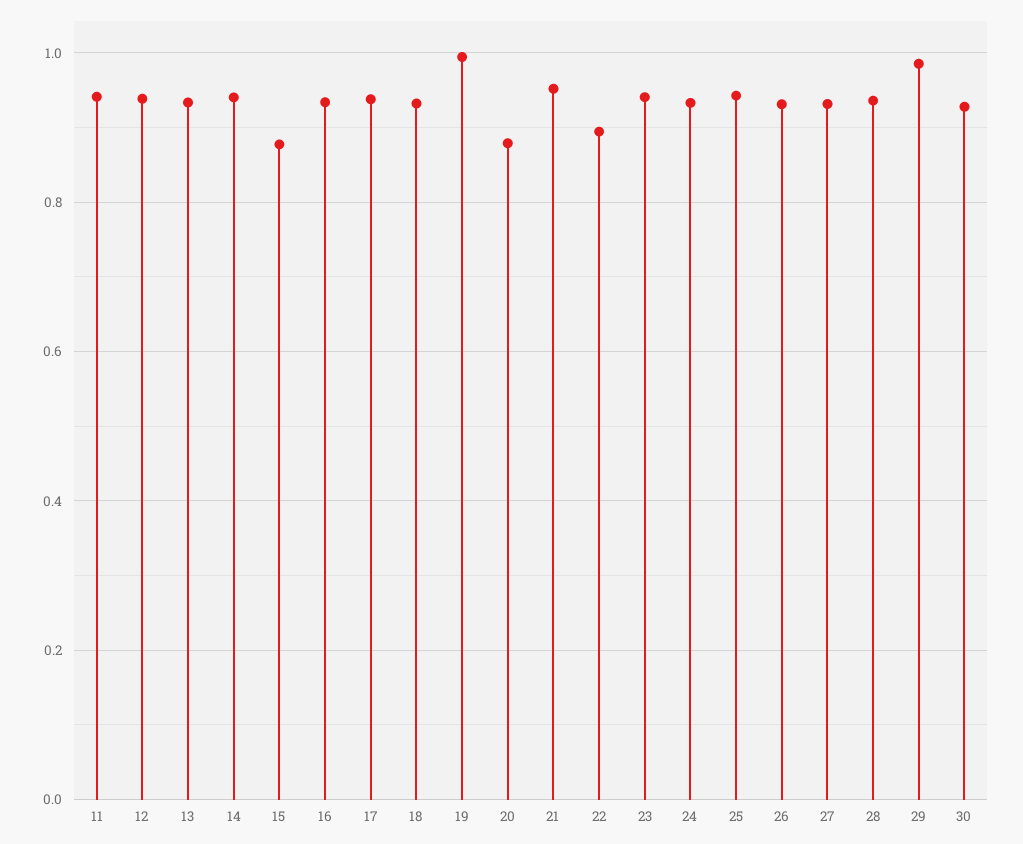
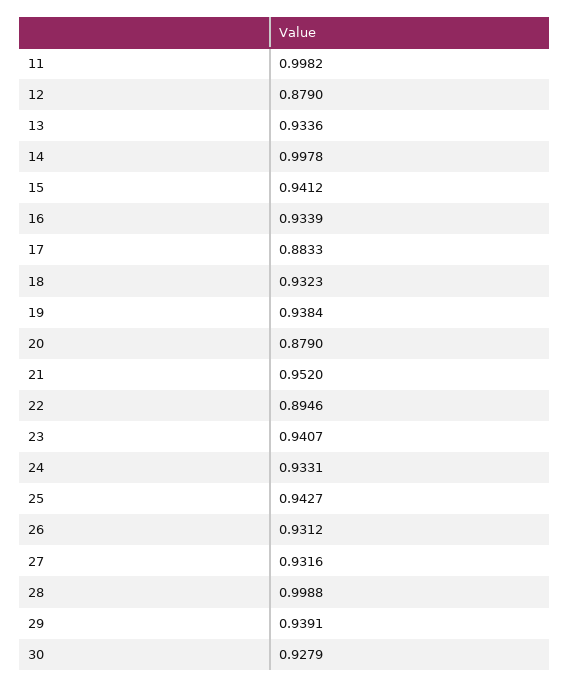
  {
-   "11": 0.94,
+   "11": 0.9982,
-   "12": 0.94,
+   "12": 0.879,
    "13": 0.9336,
-   "14": 0.94,
+   "14": 0.9978,
-   "15": 0.88,
+   "15": 0.9412,
    "16": 0.9339,
-   "17": 0.94,
+   "17": 0.8833,
    "18": 0.9323,
-   "19": 1,
+   "19": 0.9384,
    "20": 0.879,
    "21": 0.952,
    "22": 0.8946,
    "23": 0.9407,
    "24": 0.9331,
    "25": 0.9427,
    "26": 0.9312,
    "27": 0.9316,
-   "28": 0.94,
+   "28": 0.9988,
-   "29": 0.98,
+   "29": 0.9391,
    "30": 0.9279
  }

